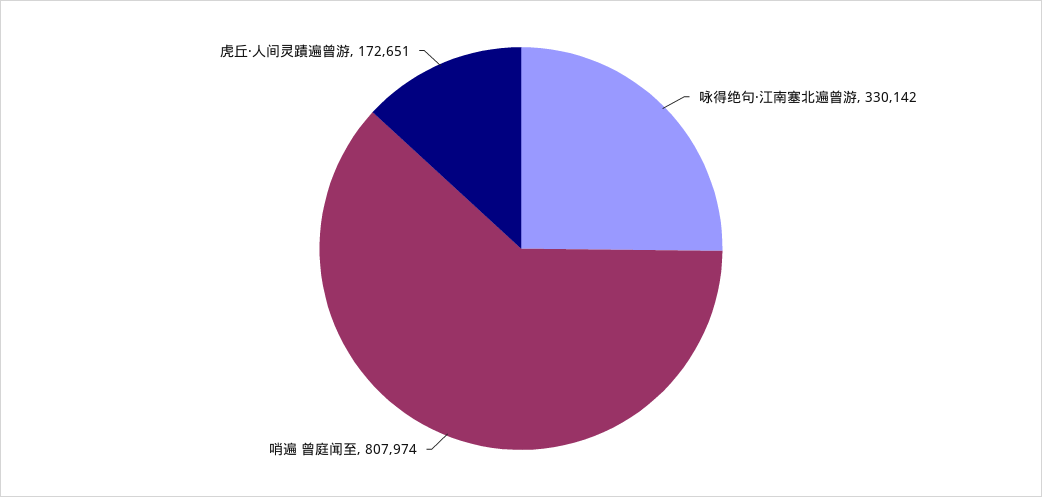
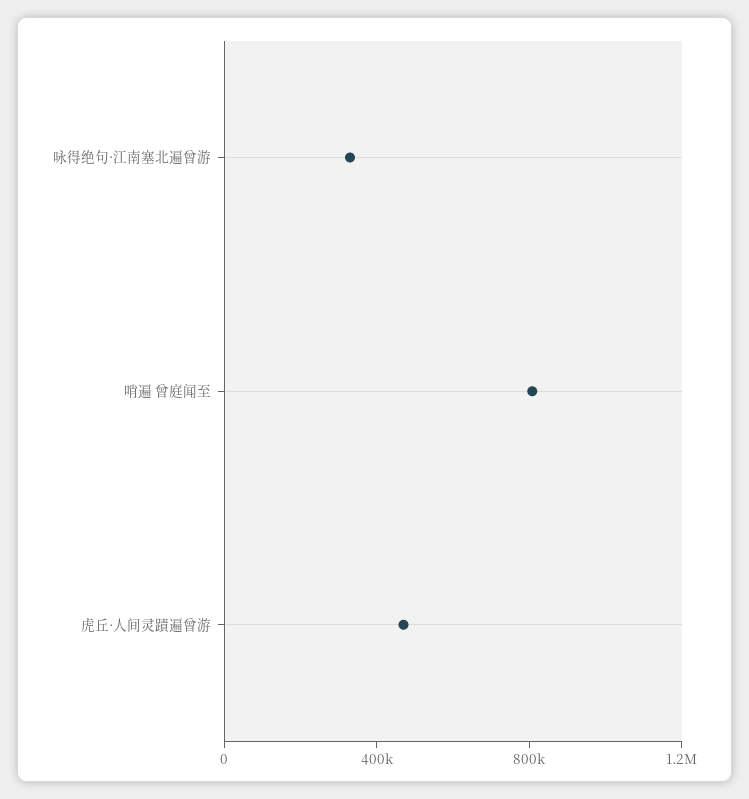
  {
    "咏得绝句·江南塞北遍曾游": 330142,
    "哨遍 曾庭闻至": 807974,
-   "虎丘·人间灵蹟遍曾游": 172651
+   "虎丘·人间灵蹟遍曾游": 500000
  }

